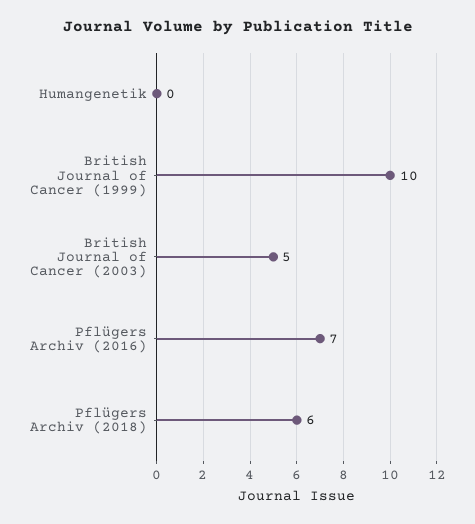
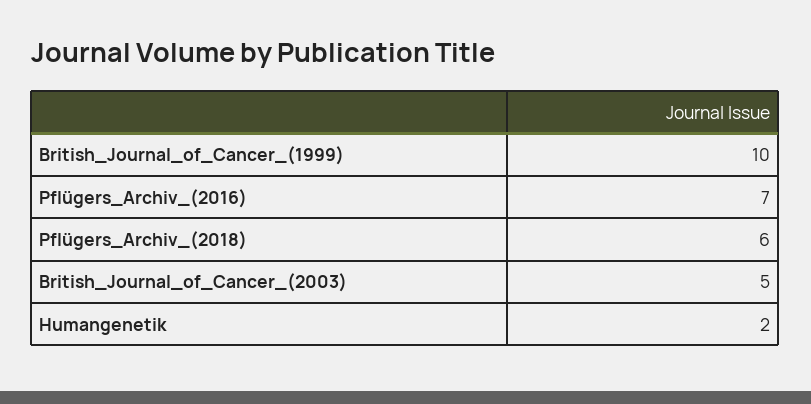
  {
-   "Humangenetik": 0,
+   "Humangenetik": 2,
    "British Journal of Cancer (1999)": 10,
    "British Journal of Cancer (2003)": 5,
    "Pflügers Archiv (2016)": 7,
    "Pflügers Archiv (2018)": 6
  }

